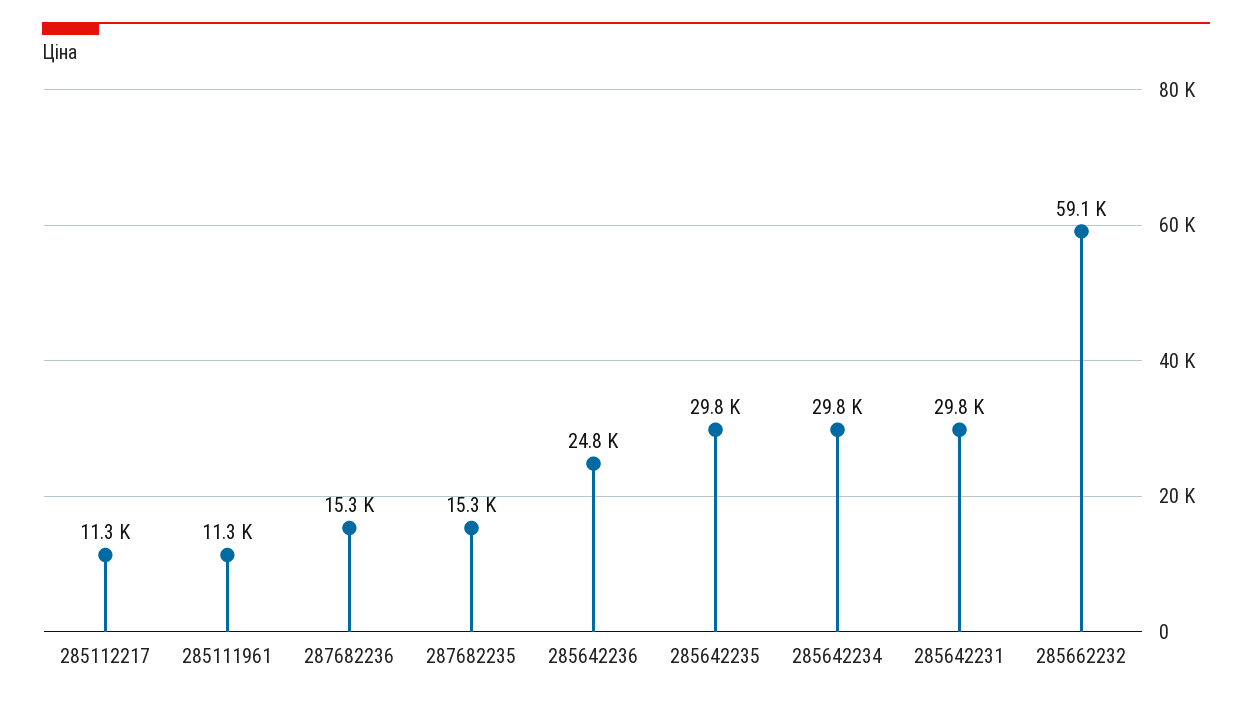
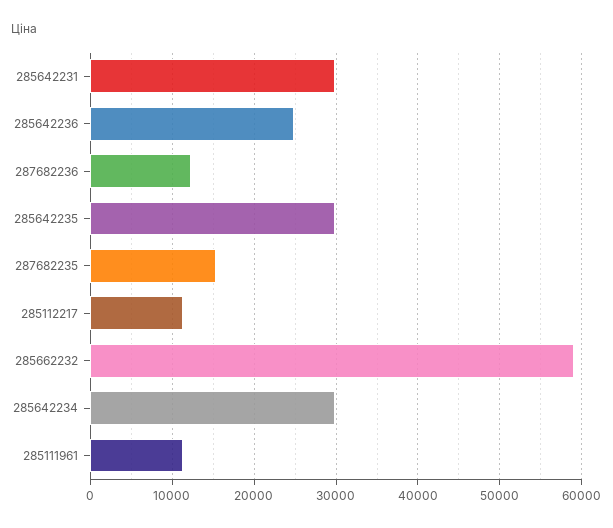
  {
    "285112217": 11300,
    "285111961": 11300,
-   "287682236": 15300,
+   "287682236": 12000,
    "287682235": 15300,
    "285642236": 24800,
    "285642235": 29800,
    "285642234": 29800,
    "285642231": 29800,
    "285662232": 59100
  }

